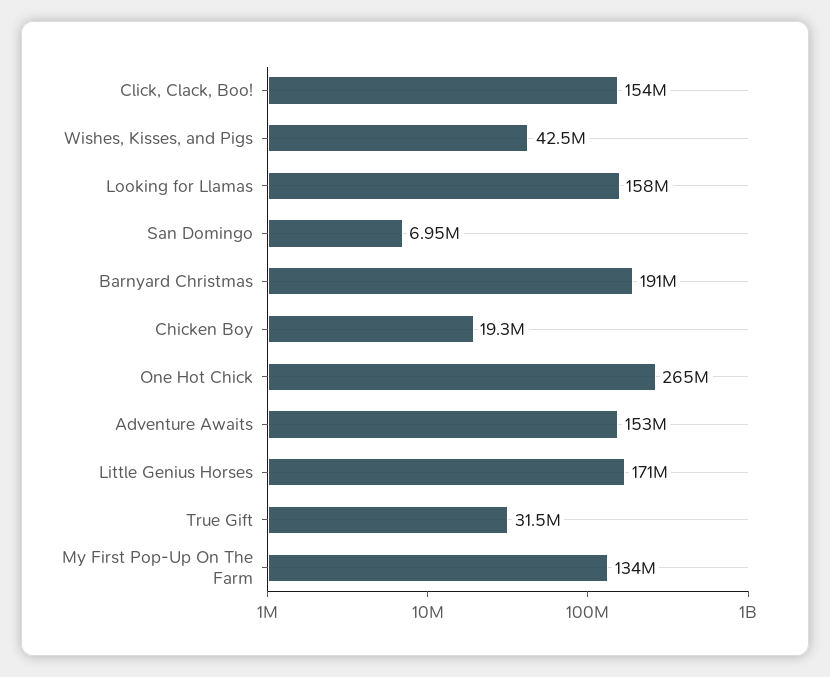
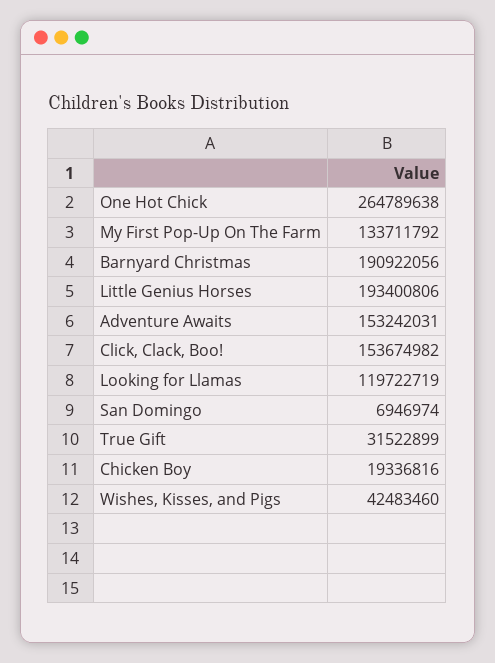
  {
    "Click, Clack, Boo!": 153674982,
    "Wishes, Kisses, and Pigs": 42483460,
-   "Looking for Llamas": 158000000,
+   "Looking for Llamas": 119722719,
    "San Domingo": 6946974,
    "Barnyard Christmas": 190922056,
    "Chicken Boy": 19336816,
    "One Hot Chick": 264789638,
    "Adventure Awaits": 153242031,
-   "Little Genius Horses": 171000000,
+   "Little Genius Horses": 193400806,
    "True Gift": 31522899,
    "My First Pop-Up On The Farm": 133711792
  }

